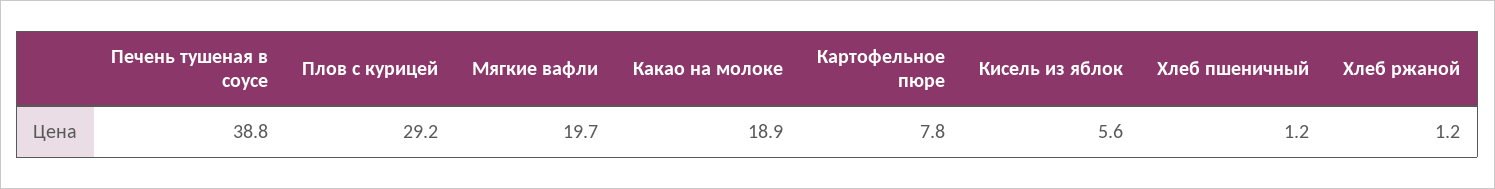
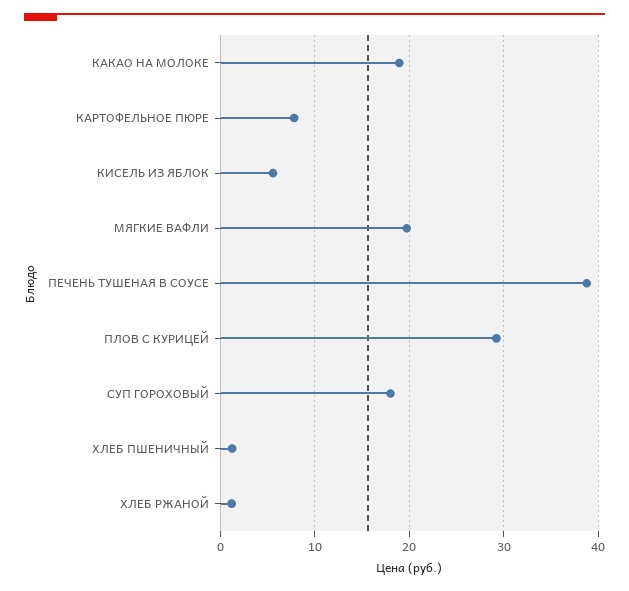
  {
    "Печень тушеная в соусе": 38.8,
    "Плов с курицей": 29.2,
    "Мягкие вафли": 19.7,
    "Какао на молоке": 18.9,
    "Картофельное пюре": 7.8,
    "Кисель из яблок": 5.6,
    "Хлеб пшеничный": 1.2,
-   "Хлеб ржаной": 1.2
+   "Хлеб ржаной": 1.2,
+   "СУП ГОРОХОВЫЙ": 18
  }

